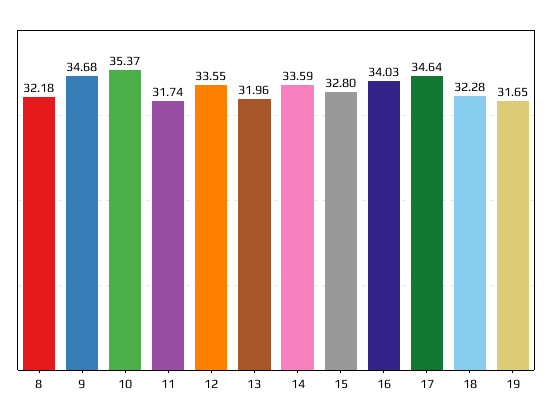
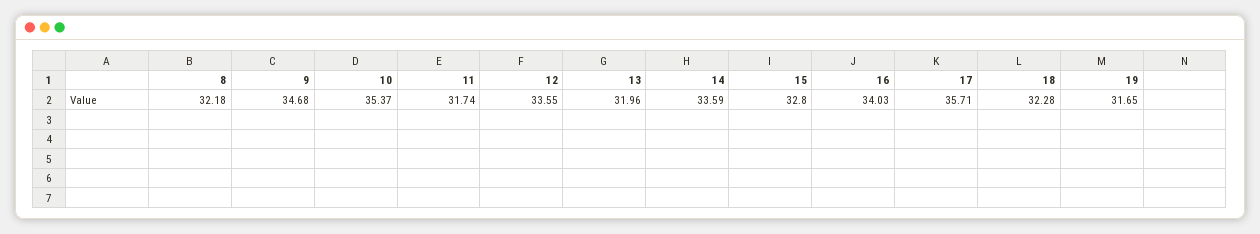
  {
    "8": 32.18,
    "9": 34.68,
    "10": 35.37,
    "11": 31.74,
    "12": 33.55,
    "13": 31.96,
    "14": 33.59,
    "15": 32.8,
    "16": 34.03,
-   "17": 34.64,
+   "17": 35.71,
    "18": 32.28,
    "19": 31.65
  }

